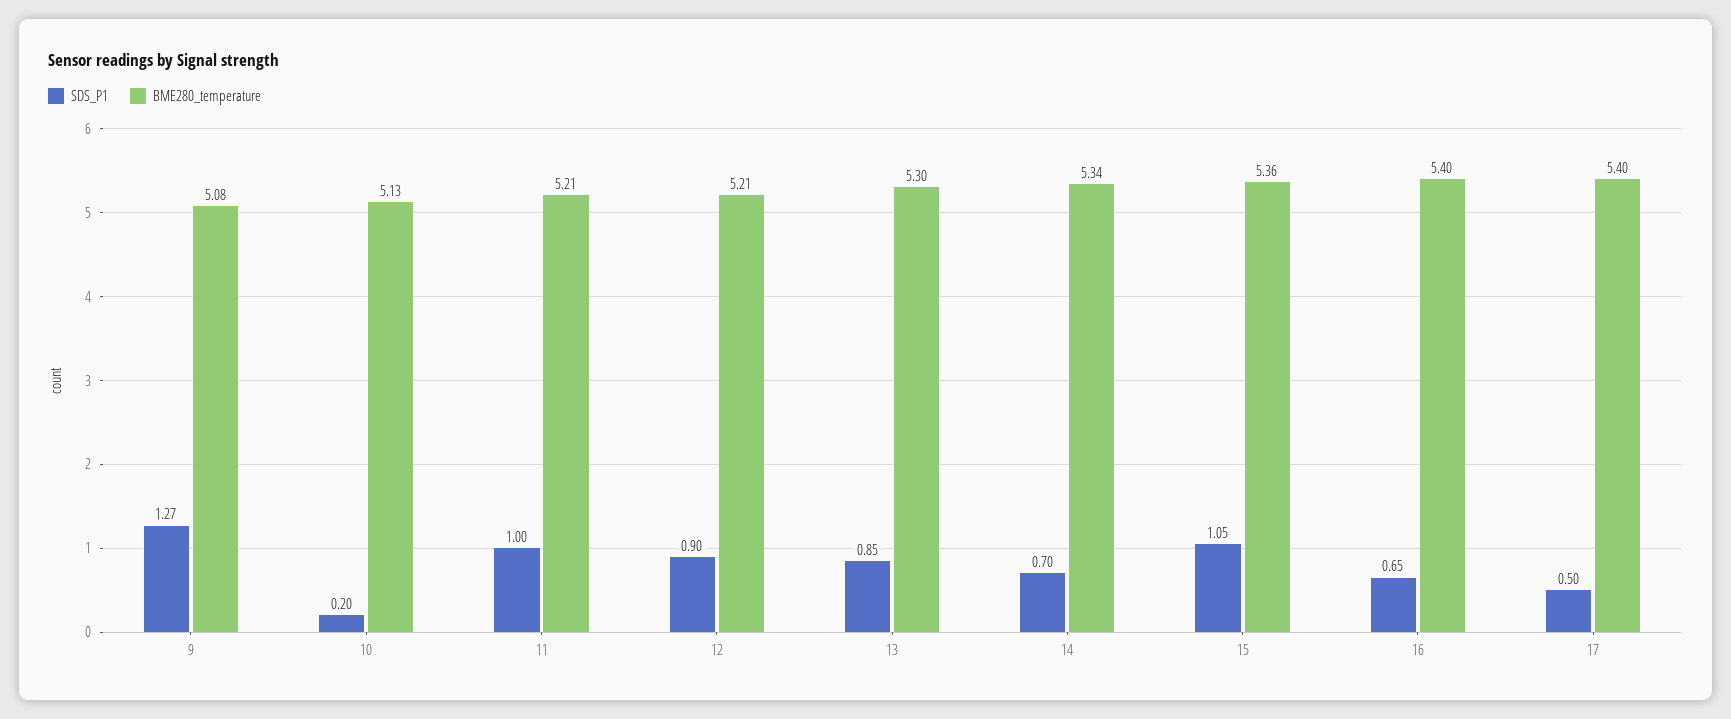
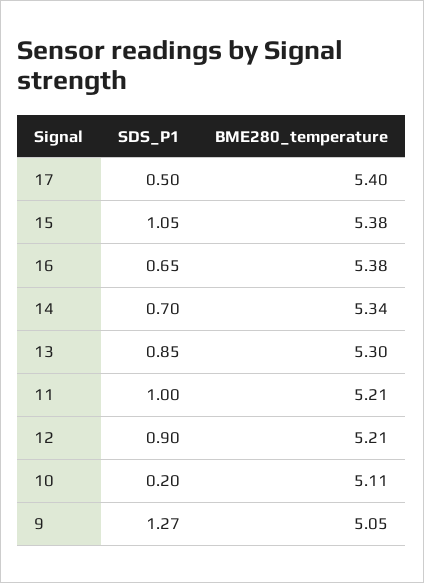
  {
    "SDS_P1": {
      "9": 1.27,
      "10": 0.2,
      "11": 1,
      "12": 0.9,
      "13": 0.85,
      "14": 0.7,
      "15": 1.05,
      "16": 0.65,
      "17": 0.5
    },
    "BME280_temperature": {
-     "9": 5.08,
+     "9": 5.05,
-     "10": 5.13,
+     "10": 5.11,
      "11": 5.21,
      "12": 5.21,
      "13": 5.3,
      "14": 5.34,
-     "15": 5.36,
+     "15": 5.38,
-     "16": 5.4,
+     "16": 5.38,
      "17": 5.4
    }
  }

